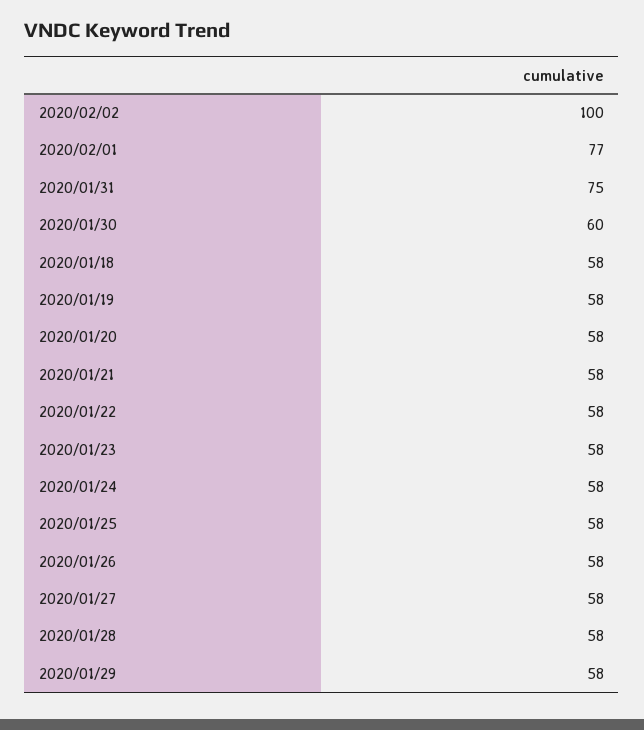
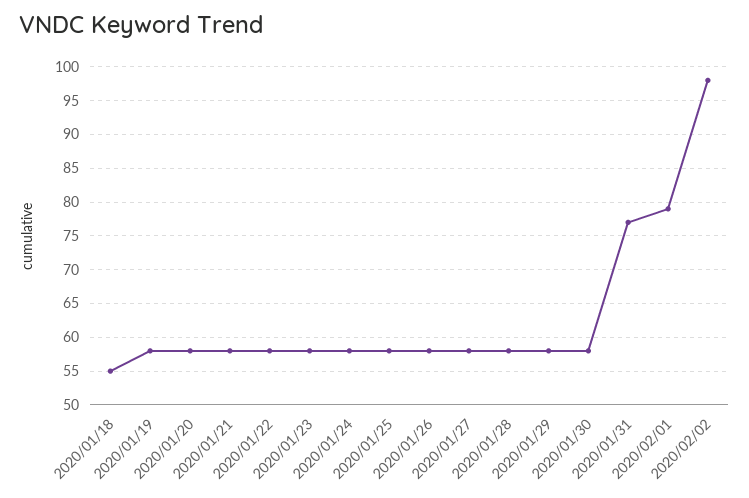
  {
-   "2020/02/02": 100,
+   "2020/02/02": 98,
-   "2020/02/01": 77,
+   "2020/02/01": 79,
-   "2020/01/31": 75,
+   "2020/01/31": 77,
-   "2020/01/30": 60,
+   "2020/01/30": 58,
-   "2020/01/18": 58,
+   "2020/01/18": 55,
    "2020/01/19": 58,
    "2020/01/20": 58,
    "2020/01/21": 58,
    "2020/01/22": 58,
    "2020/01/23": 58,
    "2020/01/24": 58,
    "2020/01/25": 58,
    "2020/01/26": 58,
    "2020/01/27": 58,
    "2020/01/28": 58,
    "2020/01/29": 58
  }

